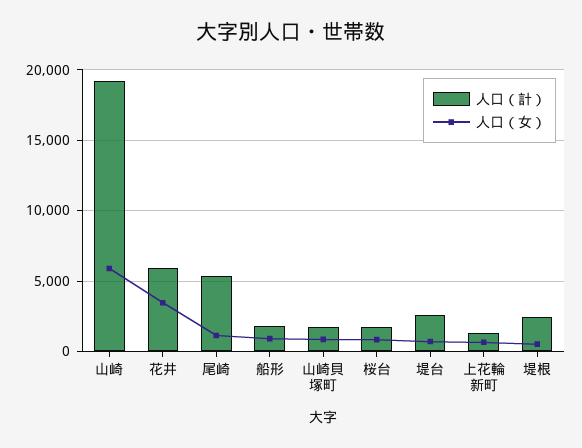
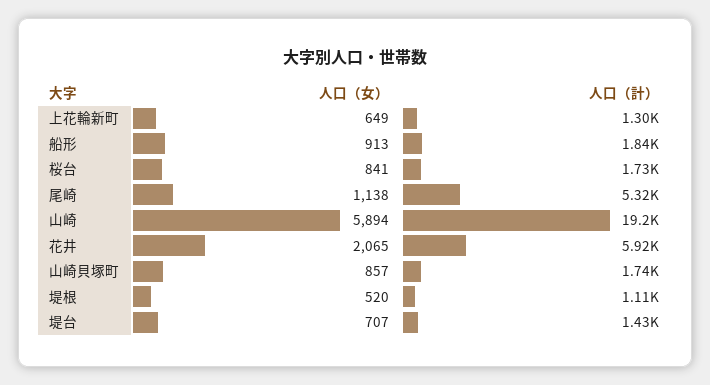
  {
    "人口（計）": {
      "山崎": 19200,
      "花井": 5920,
      "尾崎": 5320,
      "船形": 1840,
      "山崎貝塚町": 1740,
      "桜台": 1730,
-     "堤台": 2500,
+     "堤台": 1430,
      "上花輪新町": 1300,
-     "堤根": 2500
+     "堤根": 1110
    },
    "人口（女）": {
      "山崎": 5894,
-     "花井": 3500,
+     "花井": 2065,
      "尾崎": 1138,
      "船形": 913,
      "山崎貝塚町": 857,
      "桜台": 841,
      "堤台": 707,
      "上花輪新町": 649,
      "堤根": 520
    }
  }

